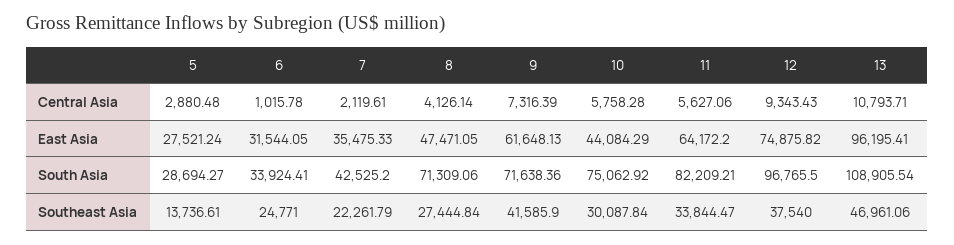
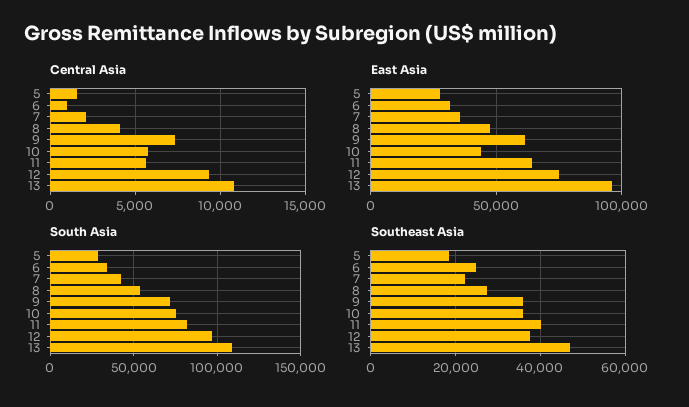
  {
    "Central Asia": {
-     "5": 2880.48,
+     "5": 1500,
      "6": 1015.78,
      "7": 2119.61,
      "8": 4126.14,
      "9": 7316.39,
      "10": 5758.28,
      "11": 5627.06,
      "12": 9343.43,
      "13": 10793.71
    },
    "East Asia": {
      "5": 27521.24,
      "6": 31544.05,
      "7": 35475.33,
      "8": 47471.05,
      "9": 61648.13,
      "10": 44084.29,
      "11": 64172.2,
      "12": 74875.82,
      "13": 96195.41
    },
    "South Asia": {
      "5": 28694.27,
      "6": 33924.41,
      "7": 42525.2,
-     "8": 71309.06,
+     "8": 55000,
      "9": 71638.36,
      "10": 75062.92,
      "11": 82209.21,
      "12": 96765.5,
      "13": 108905.54
    },
    "Southeast Asia": {
-     "5": 13736.61,
+     "5": 18000,
      "6": 24771,
      "7": 22261.79,
      "8": 27444.84,
-     "9": 41585.9,
+     "9": 36000,
-     "10": 30087.84,
+     "10": 36000,
-     "11": 33844.47,
+     "11": 40000,
      "12": 37540,
      "13": 46961.06
    }
  }

